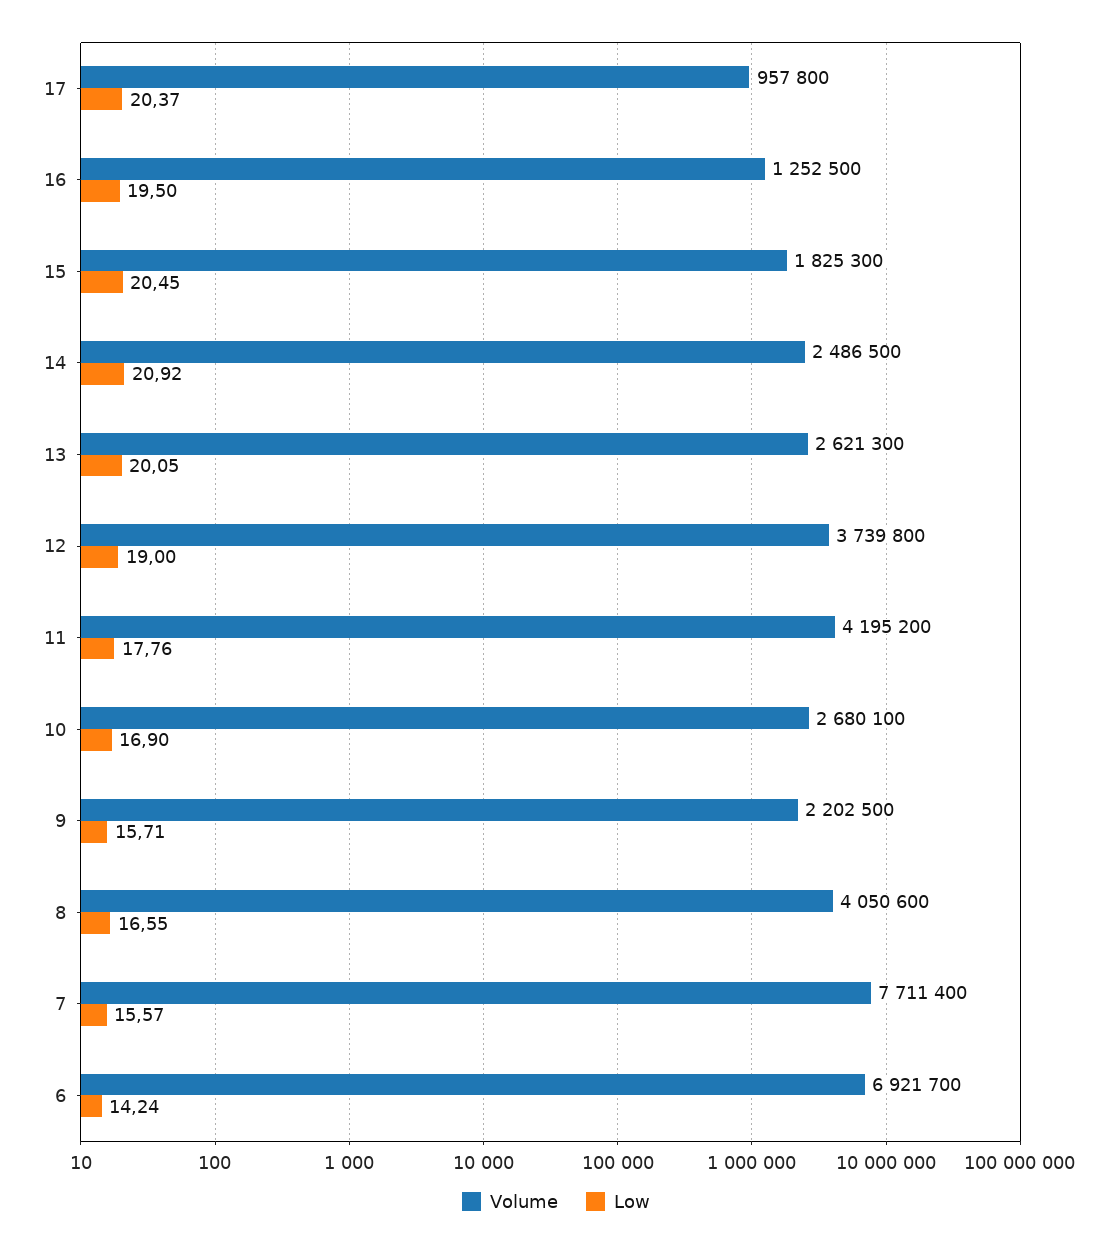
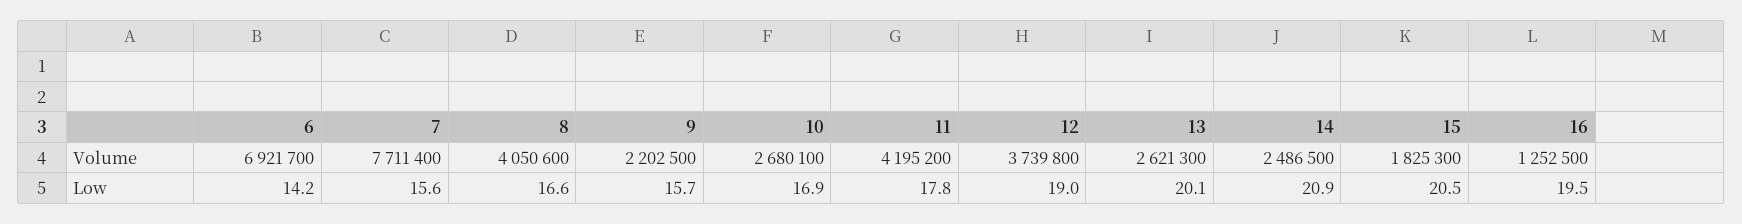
  {
    "Volume": {
-     "17": 957800,
      "16": 1252500,
      "15": 1825300,
      "14": 2486500,
      "13": 2621300,
      "12": 3739800,
      "11": 4195200,
      "10": 2680100,
      "9": 2202500,
      "8": 4050600,
      "7": 7711400,
      "6": 6921700
    },
    "Low": {
-     "17": 20.37,
      "16": 19.5,
      "15": 20.45,
      "14": 20.92,
      "13": 20.05,
      "12": 19,
      "11": 17.76,
      "10": 16.9,
      "9": 15.71,
      "8": 16.55,
      "7": 15.57,
      "6": 14.24
    }
  }

